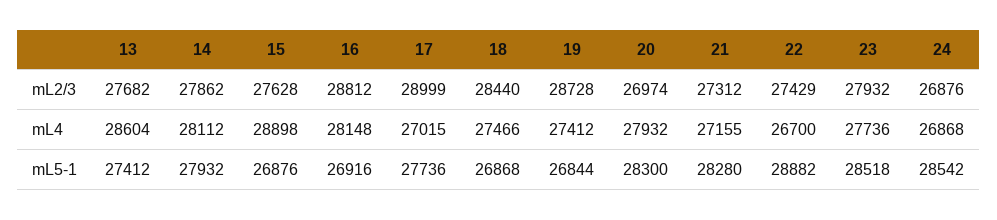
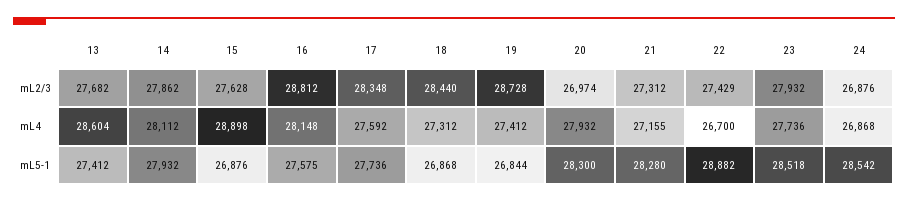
  {
    "13": {
      "mL2/3": 27682,
      "mL4": 28604,
      "mL5-1": 27412
    },
    "14": {
      "mL2/3": 27862,
      "mL4": 28112,
      "mL5-1": 27932
    },
    "15": {
      "mL2/3": 27628,
      "mL4": 28898,
      "mL5-1": 26876
    },
    "16": {
      "mL2/3": 28812,
      "mL4": 28148,
-     "mL5-1": 26916
+     "mL5-1": 27575
    },
    "17": {
-     "mL2/3": 28999,
+     "mL2/3": 28348,
-     "mL4": 27015,
+     "mL4": 27592,
      "mL5-1": 27736
    },
    "18": {
      "mL2/3": 28440,
-     "mL4": 27466,
+     "mL4": 27312,
      "mL5-1": 26868
    },
    "19": {
      "mL2/3": 28728,
      "mL4": 27412,
      "mL5-1": 26844
    },
    "20": {
      "mL2/3": 26974,
      "mL4": 27932,
      "mL5-1": 28300
    },
    "21": {
      "mL2/3": 27312,
      "mL4": 27155,
      "mL5-1": 28280
    },
    "22": {
      "mL2/3": 27429,
      "mL4": 26700,
      "mL5-1": 28882
    },
    "23": {
      "mL2/3": 27932,
      "mL4": 27736,
      "mL5-1": 28518
    },
    "24": {
      "mL2/3": 26876,
      "mL4": 26868,
      "mL5-1": 28542
    }
  }

